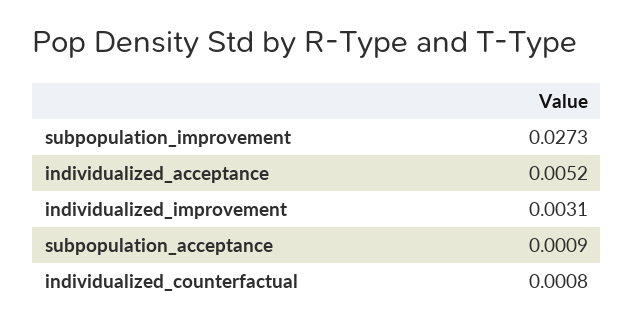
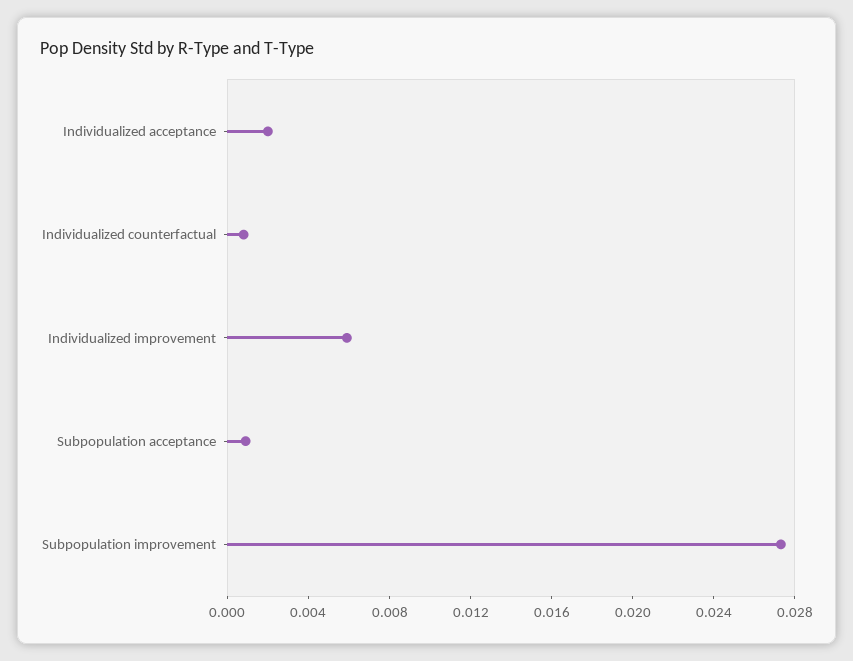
  {
    "subpopulation_improvement": 0.0273,
-   "individualized_acceptance": 0.0052,
+   "individualized_acceptance": 0.002,
-   "individualized_improvement": 0.0031,
+   "individualized_improvement": 0.006,
    "subpopulation_acceptance": 0.0009,
    "individualized_counterfactual": 0.0008
  }

